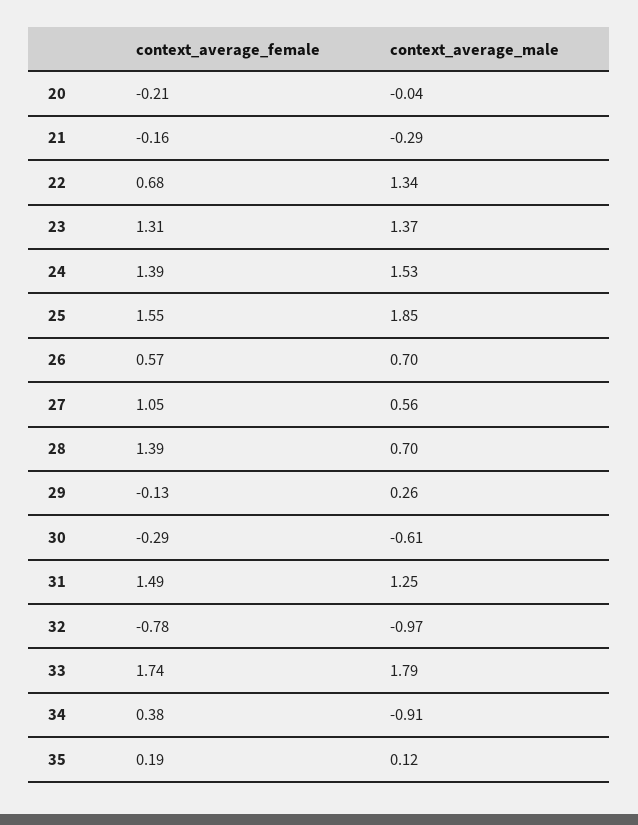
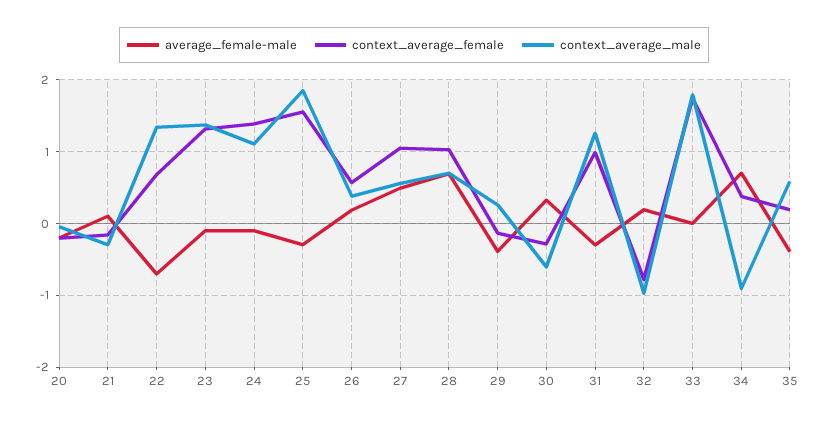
  {
    "context_average_female": {
      "20": -0.21,
      "21": -0.16,
      "22": 0.68,
      "23": 1.31,
      "24": 1.39,
      "25": 1.55,
      "26": 0.57,
      "27": 1.05,
-     "28": 1.39,
+     "28": 1,
      "29": -0.13,
      "30": -0.29,
-     "31": 1.49,
+     "31": 1,
      "32": -0.78,
      "33": 1.74,
      "34": 0.38,
      "35": 0.19
    },
    "context_average_male": {
      "20": -0.04,
      "21": -0.29,
      "22": 1.34,
      "23": 1.37,
-     "24": 1.53,
+     "24": 1.1,
      "25": 1.85,
-     "26": 0.7,
+     "26": 0.4,
      "27": 0.56,
      "28": 0.7,
      "29": 0.26,
      "30": -0.61,
      "31": 1.25,
      "32": -0.97,
      "33": 1.79,
      "34": -0.91,
-     "35": 0.12
+     "35": 0.6
-   }
+   },
+   "average_female-male": {
+     "20": -0.2,
+     "21": 0.1,
+     "22": -0.7,
+     "23": -0.1,
+     "24": -0.1,
+     "25": -0.3,
+     "26": 0.2,
+     "27": 0.5,
+     "28": 0.7,
+     "29": -0.4,
+     "30": 0.3,
+     "31": -0.3,
+     "32": 0.2,
+     "33": 0,
+     "34": 0.7,
+     "35": -0.4
+   }
  }

